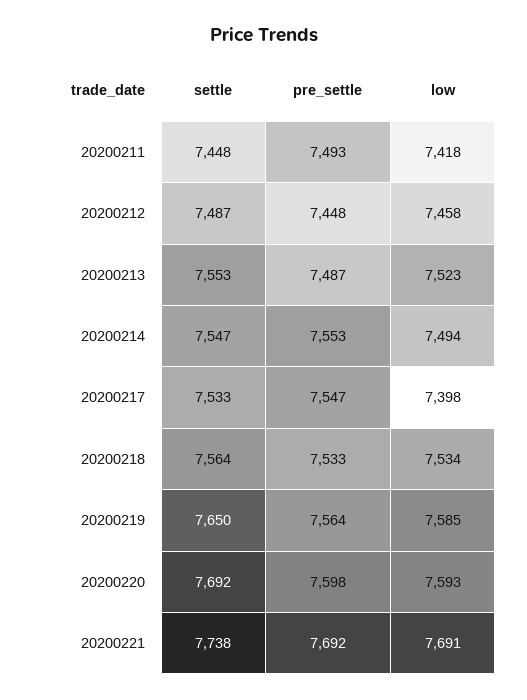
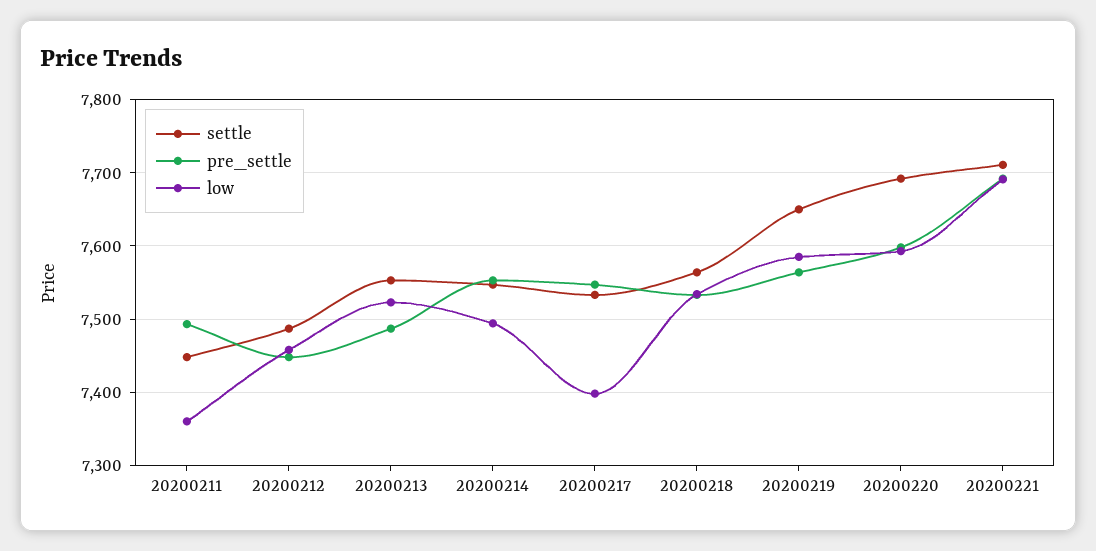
  {
    "settle": {
      "20200211": 7448,
      "20200212": 7487,
      "20200213": 7553,
      "20200214": 7547,
      "20200217": 7533,
      "20200218": 7564,
      "20200219": 7650,
      "20200220": 7692,
-     "20200221": 7738
+     "20200221": 7710
    },
    "pre_settle": {
      "20200211": 7493,
      "20200212": 7448,
      "20200213": 7487,
      "20200214": 7553,
      "20200217": 7547,
      "20200218": 7533,
      "20200219": 7564,
      "20200220": 7598,
      "20200221": 7692
    },
    "low": {
-     "20200211": 7418,
+     "20200211": 7360,
      "20200212": 7458,
      "20200213": 7523,
      "20200214": 7494,
      "20200217": 7398,
      "20200218": 7534,
      "20200219": 7585,
      "20200220": 7593,
      "20200221": 7691
    }
  }

